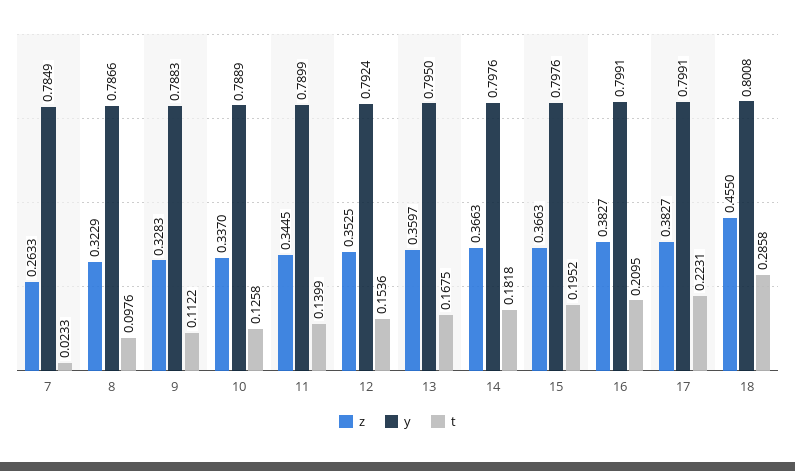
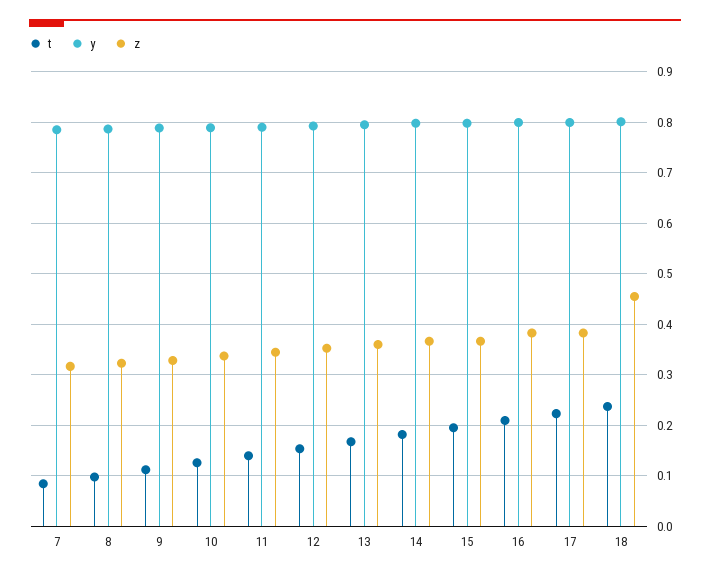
  {
    "z": {
-     "7": 0.2633,
+     "7": 0.32,
      "8": 0.3229,
      "9": 0.3283,
      "10": 0.337,
      "11": 0.3445,
      "12": 0.3525,
      "13": 0.3597,
      "14": 0.3663,
      "15": 0.3663,
      "16": 0.3827,
      "17": 0.3827,
      "18": 0.455
    },
    "y": {
      "7": 0.7849,
      "8": 0.7866,
      "9": 0.7883,
      "10": 0.7889,
      "11": 0.7899,
      "12": 0.7924,
      "13": 0.795,
      "14": 0.7976,
      "15": 0.7976,
      "16": 0.7991,
      "17": 0.7991,
      "18": 0.8008
    },
    "t": {
-     "7": 0.0233,
+     "7": 0.08,
      "8": 0.0976,
      "9": 0.1122,
      "10": 0.1258,
      "11": 0.1399,
      "12": 0.1536,
      "13": 0.1675,
      "14": 0.1818,
      "15": 0.1952,
      "16": 0.2095,
      "17": 0.2231,
-     "18": 0.2858
+     "18": 0.24
    }
  }

